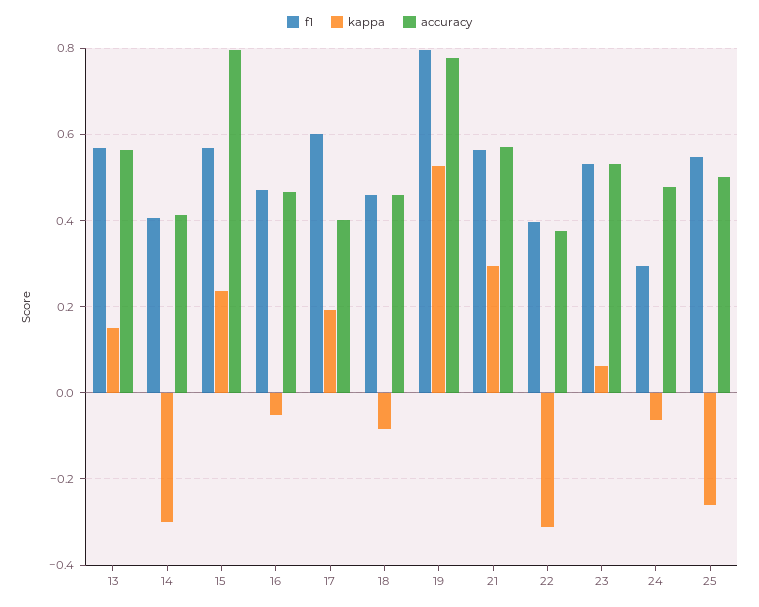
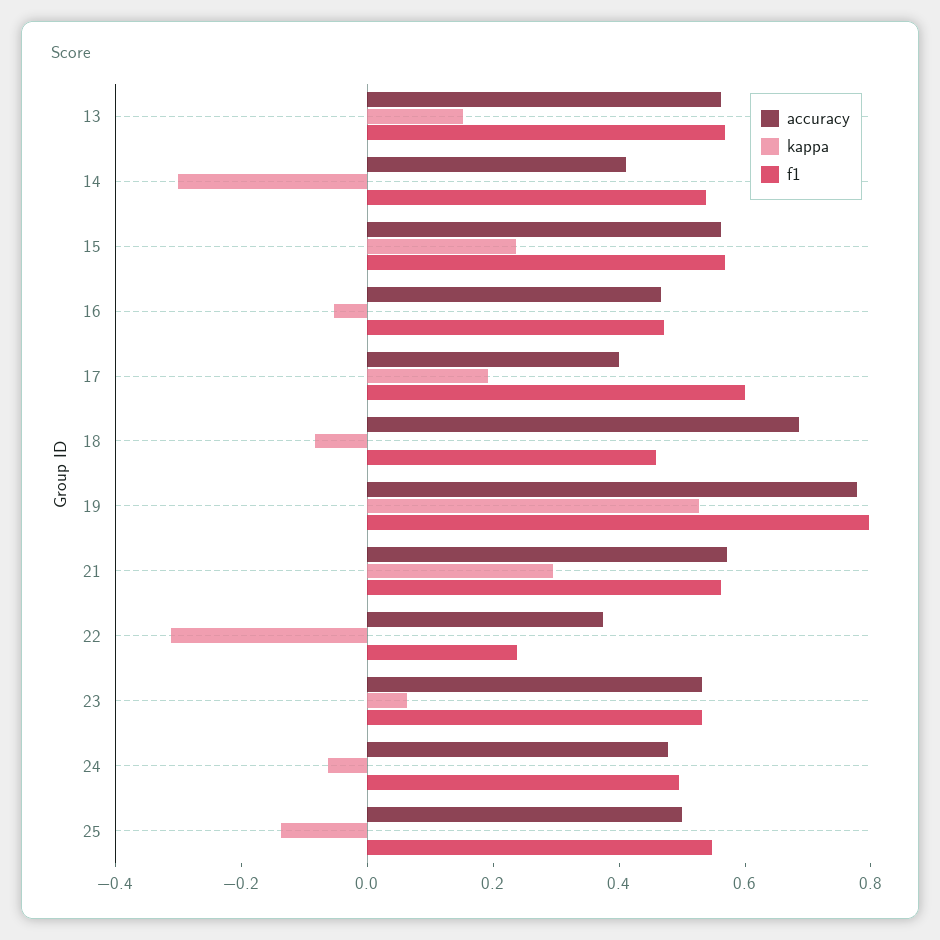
  {
    "f1": {
      "13": 0.56,
-     "14": 0.4,
+     "14": 0.55,
      "15": 0.56,
      "16": 0.48,
      "17": 0.6,
      "18": 0.46,
      "19": 0.8,
      "21": 0.56,
-     "22": 0.4,
+     "22": 0.25,
      "23": 0.54,
-     "24": 0.3,
+     "24": 0.5,
      "25": 0.54
    },
    "kappa": {
      "13": 0.16,
      "14": -0.3,
      "15": 0.24,
      "16": -0.06,
      "17": 0.2,
      "18": -0.08,
      "19": 0.52,
      "21": 0.3,
      "22": -0.32,
      "23": 0.06,
      "24": -0.06,
-     "25": -0.26
+     "25": -0.15
    },
    "accuracy": {
      "13": 0.56,
      "14": 0.42,
-     "15": 0.8,
+     "15": 0.55,
      "16": 0.46,
      "17": 0.4,
-     "18": 0.46,
+     "18": 0.7,
      "19": 0.78,
      "21": 0.58,
      "22": 0.38,
      "23": 0.54,
      "24": 0.48,
      "25": 0.5
    }
  }

